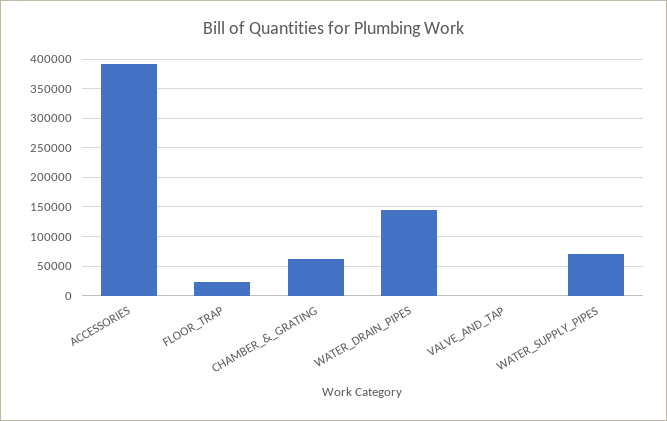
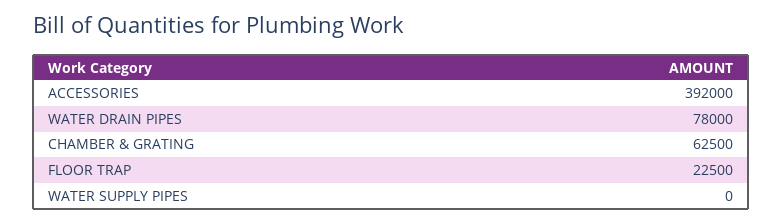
  {
    "ACCESSORIES": 392000,
    "FLOOR_TRAP": 22500,
    "CHAMBER_&_GRATING": 62500,
-   "WATER_DRAIN_PIPES": 150000,
+   "WATER_DRAIN_PIPES": 78000,
-   "VALVE_AND_TAP": 0,
-   "WATER_SUPPLY_PIPES": 75000
+   "WATER_SUPPLY_PIPES": 0
  }

